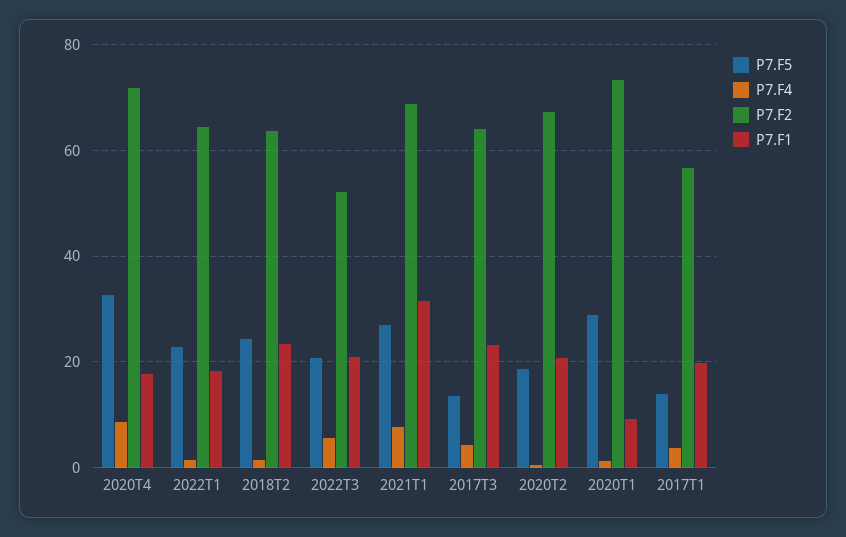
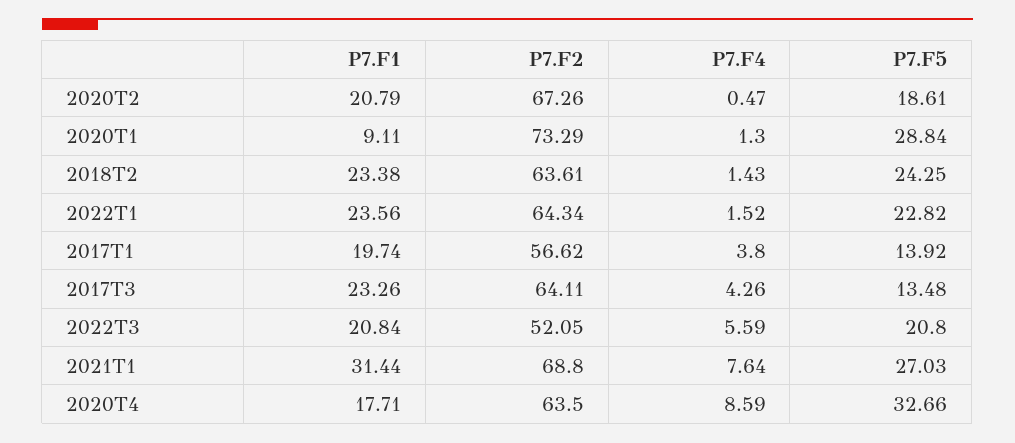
  {
    "P7.F5": {
      "2020T4": 32.66,
      "2022T1": 22.82,
      "2018T2": 24.25,
      "2022T3": 20.8,
      "2021T1": 27.03,
      "2017T3": 13.48,
      "2020T2": 18.61,
      "2020T1": 28.84,
      "2017T1": 13.92
    },
    "P7.F4": {
      "2020T4": 8.59,
      "2022T1": 1.52,
      "2018T2": 1.43,
      "2022T3": 5.59,
      "2021T1": 7.64,
      "2017T3": 4.26,
      "2020T2": 0.47,
      "2020T1": 1.3,
      "2017T1": 3.8
    },
    "P7.F2": {
-     "2020T4": 72,
+     "2020T4": 63.5,
      "2022T1": 64.34,
      "2018T2": 63.61,
      "2022T3": 52.05,
      "2021T1": 68.8,
      "2017T3": 64.11,
      "2020T2": 67.26,
      "2020T1": 73.29,
      "2017T1": 56.62
    },
    "P7.F1": {
      "2020T4": 17.71,
-     "2022T1": 18,
+     "2022T1": 23.56,
      "2018T2": 23.38,
      "2022T3": 20.84,
      "2021T1": 31.44,
      "2017T3": 23.26,
      "2020T2": 20.79,
      "2020T1": 9.11,
      "2017T1": 19.74
    }
  }

